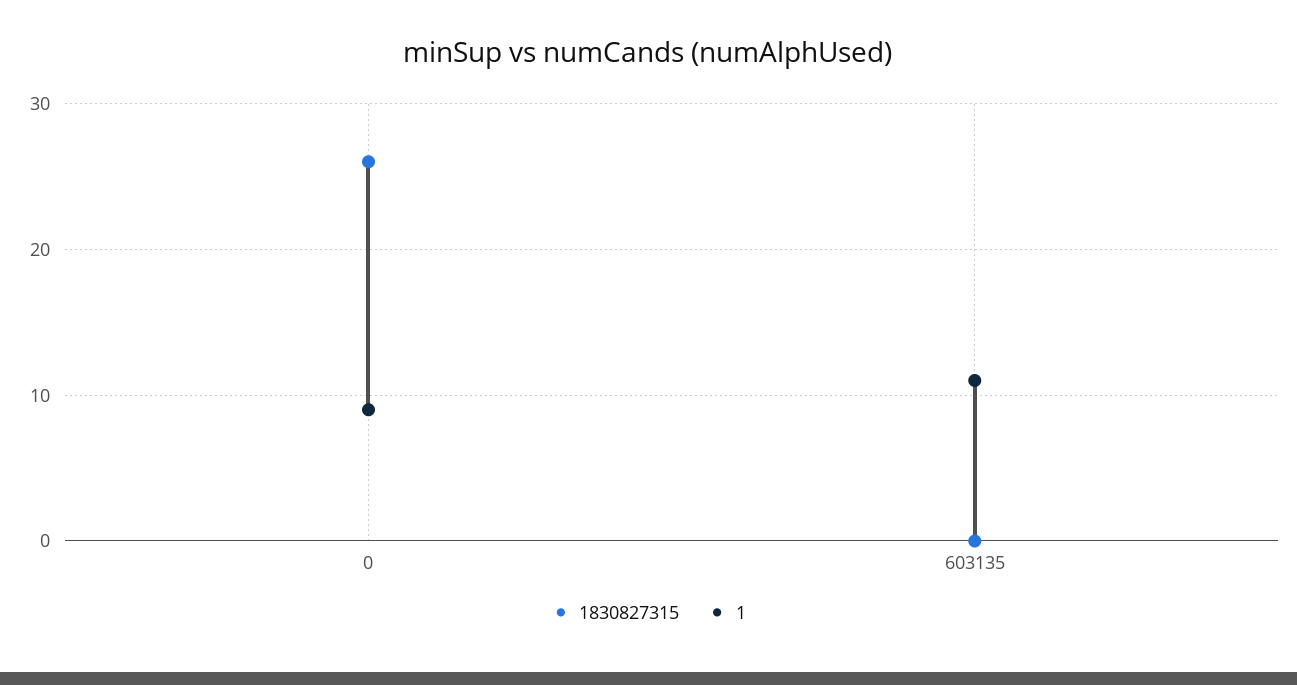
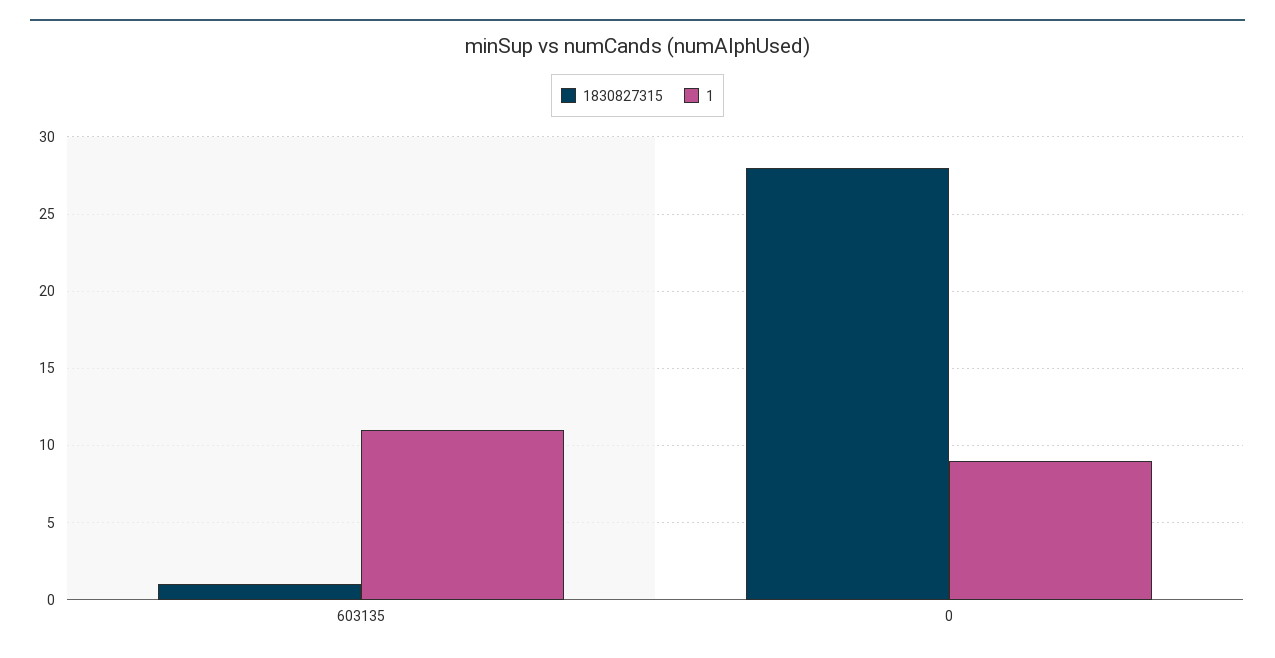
  {
    "1830827315": {
-     "0": 26,
+     "0": 28,
-     "603135": 0
+     "603135": 1
    },
    "1": {
      "0": 9,
      "603135": 11
    }
  }

